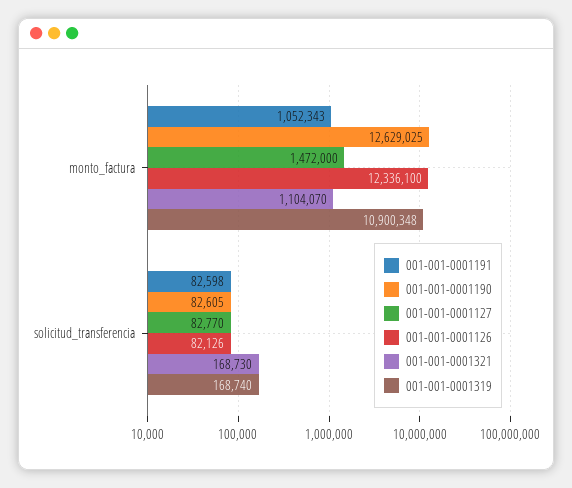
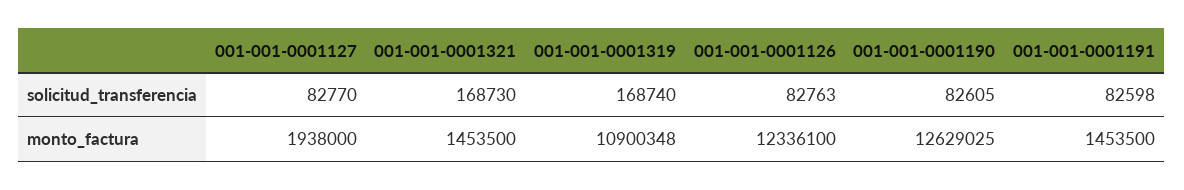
  {
    "001-001-0001191": {
-     "monto_factura": 1052343,
+     "monto_factura": 1453500,
      "solicitud_transferencia": 82598
    },
    "001-001-0001190": {
      "monto_factura": 12629025,
      "solicitud_transferencia": 82605
    },
    "001-001-0001127": {
-     "monto_factura": 1472000,
+     "monto_factura": 1938000,
      "solicitud_transferencia": 82770
    },
    "001-001-0001126": {
      "monto_factura": 12336100,
-     "solicitud_transferencia": 82126
+     "solicitud_transferencia": 82763
    },
    "001-001-0001321": {
-     "monto_factura": 1104070,
+     "monto_factura": 1453500,
      "solicitud_transferencia": 168730
    },
    "001-001-0001319": {
      "monto_factura": 10900348,
      "solicitud_transferencia": 168740
    }
  }

